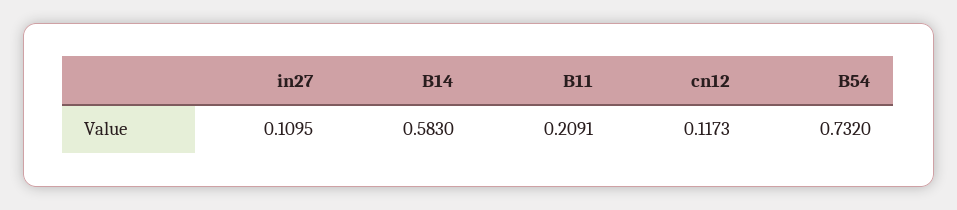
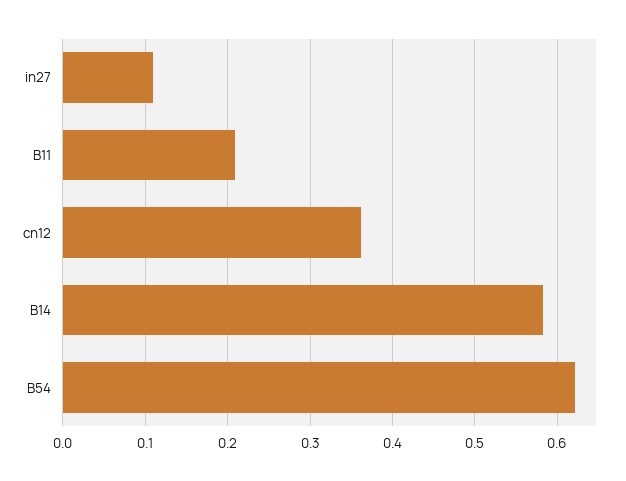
  {
    "in27": 0.1095,
    "B14": 0.583,
    "B11": 0.2091,
-   "cn12": 0.1173,
+   "cn12": 0.36,
-   "B54": 0.732
+   "B54": 0.62
  }

